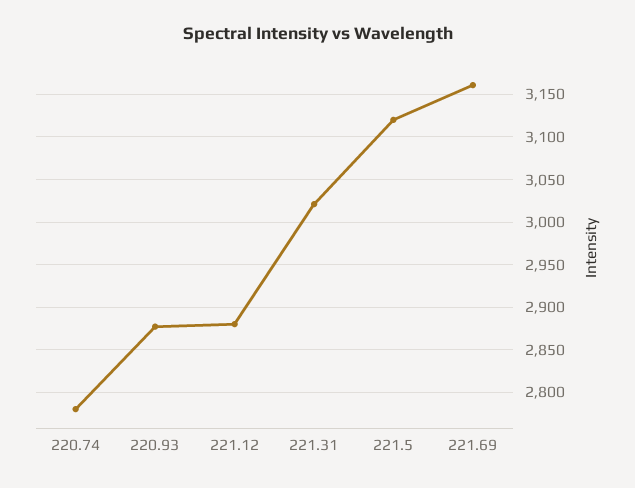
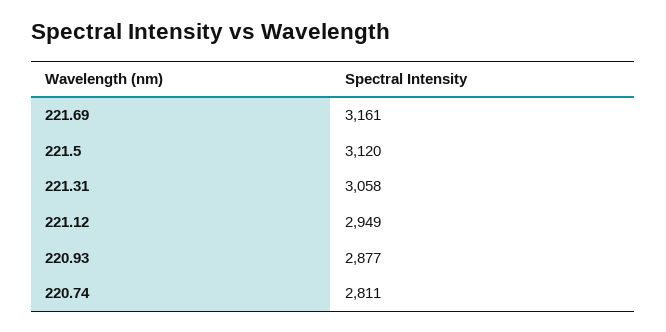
  {
-   "220.74": 2780,
+   "220.74": 2811,
    "220.93": 2877,
-   "221.12": 2880,
+   "221.12": 2949,
-   "221.31": 3020,
+   "221.31": 3058,
    "221.5": 3120,
    "221.69": 3161
  }

